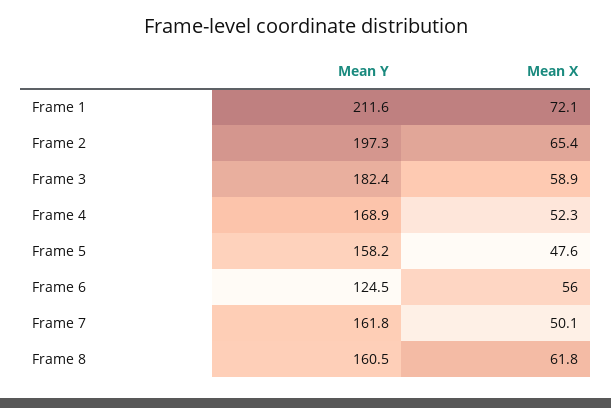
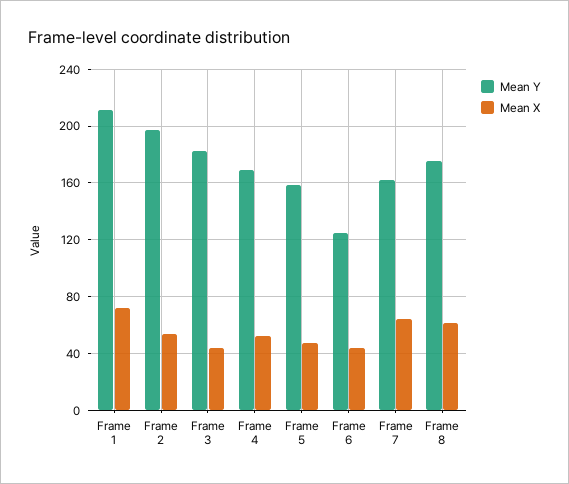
  {
    "Mean Y": {
      "Frame 1": 211.6,
      "Frame 2": 197.3,
      "Frame 3": 182.4,
      "Frame 4": 168.9,
      "Frame 5": 158.2,
      "Frame 6": 124.5,
      "Frame 7": 161.8,
-     "Frame 8": 160.5
+     "Frame 8": 175
    },
    "Mean X": {
      "Frame 1": 72.1,
-     "Frame 2": 65.4,
+     "Frame 2": 55,
-     "Frame 3": 58.9,
+     "Frame 3": 45,
      "Frame 4": 52.3,
      "Frame 5": 47.6,
-     "Frame 6": 56,
+     "Frame 6": 45,
-     "Frame 7": 50.1,
+     "Frame 7": 65,
      "Frame 8": 61.8
    }
  }

